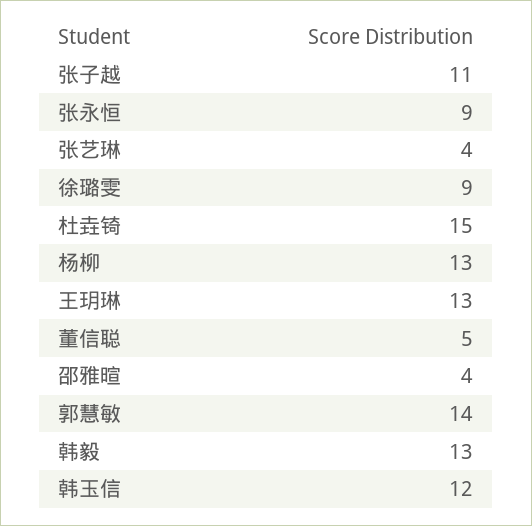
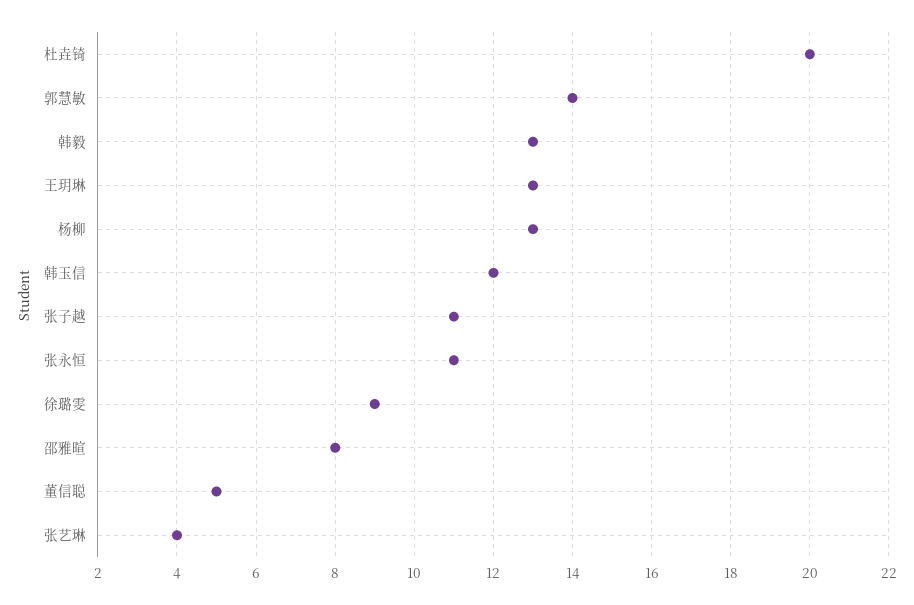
  {
    "张子越": 11,
-   "张永恒": 9,
+   "张永恒": 11,
    "张艺琳": 4,
    "徐璐雯": 9,
-   "杜垚锜": 15,
+   "杜垚锜": 20,
    "杨柳": 13,
    "王玥琳": 13,
    "董信聪": 5,
-   "邵雅暄": 4,
+   "邵雅暄": 8,
    "郭慧敏": 14,
    "韩毅": 13,
    "韩玉信": 12
  }

